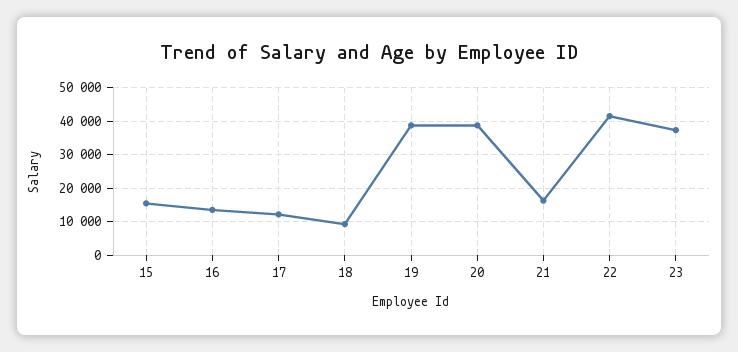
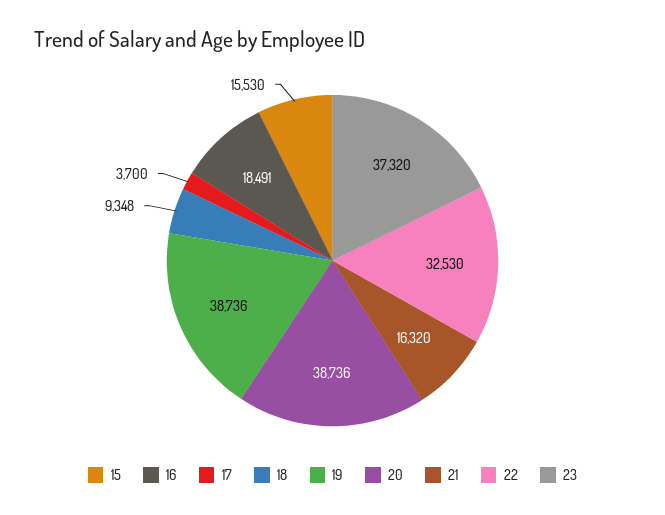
  {
    "15": 15530,
-   "16": 14000,
+   "16": 18491,
-   "17": 12000,
+   "17": 3700,
    "18": 9348,
    "19": 38736,
    "20": 38736,
    "21": 16320,
-   "22": 42000,
+   "22": 32530,
    "23": 37320
  }

